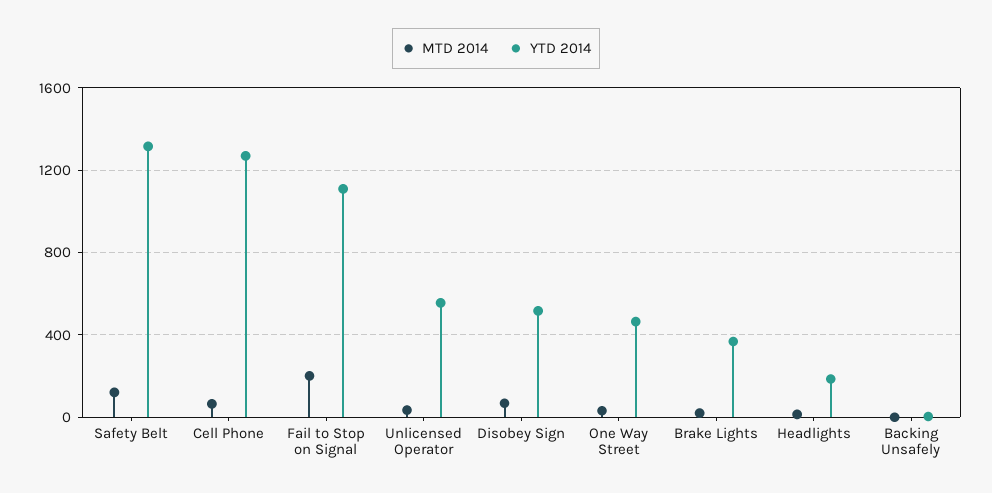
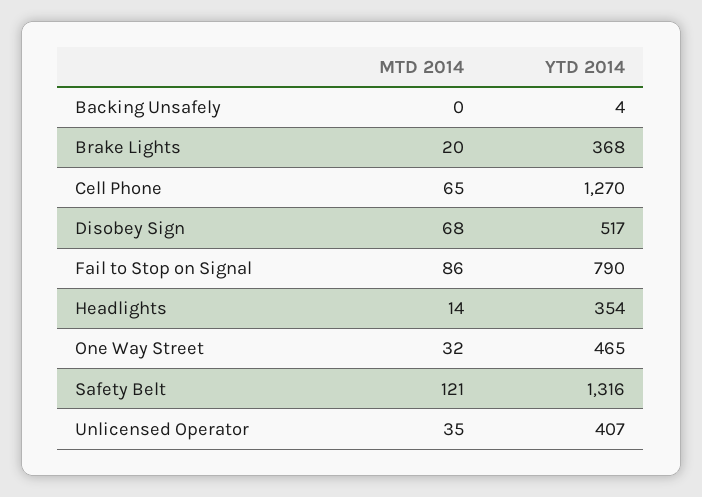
  {
    "MTD 2014": {
      "Safety Belt": 121,
      "Cell Phone": 65,
-     "Fail to Stop on Signal": 200,
+     "Fail to Stop on Signal": 86,
      "Unlicensed Operator": 35,
      "Disobey Sign": 68,
      "One Way Street": 32,
      "Brake Lights": 20,
      "Headlights": 14,
      "Backing Unsafely": 0
    },
    "YTD 2014": {
      "Safety Belt": 1316,
      "Cell Phone": 1270,
-     "Fail to Stop on Signal": 1100,
+     "Fail to Stop on Signal": 790,
-     "Unlicensed Operator": 550,
+     "Unlicensed Operator": 407,
      "Disobey Sign": 517,
      "One Way Street": 465,
      "Brake Lights": 368,
-     "Headlights": 200,
+     "Headlights": 354,
      "Backing Unsafely": 4
    }
  }

